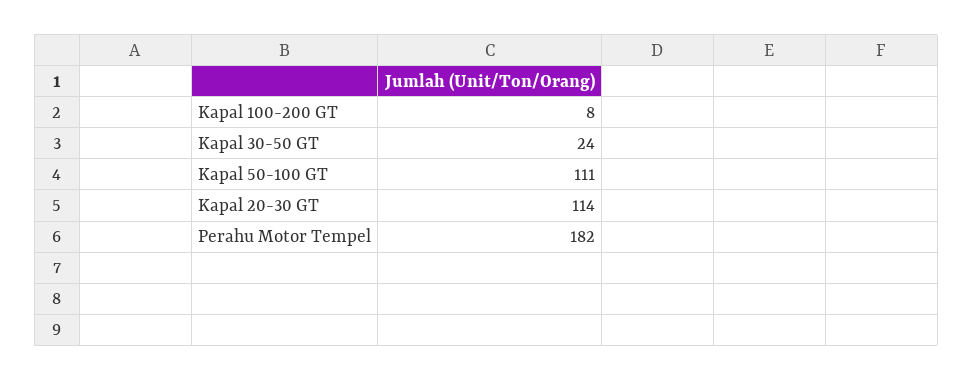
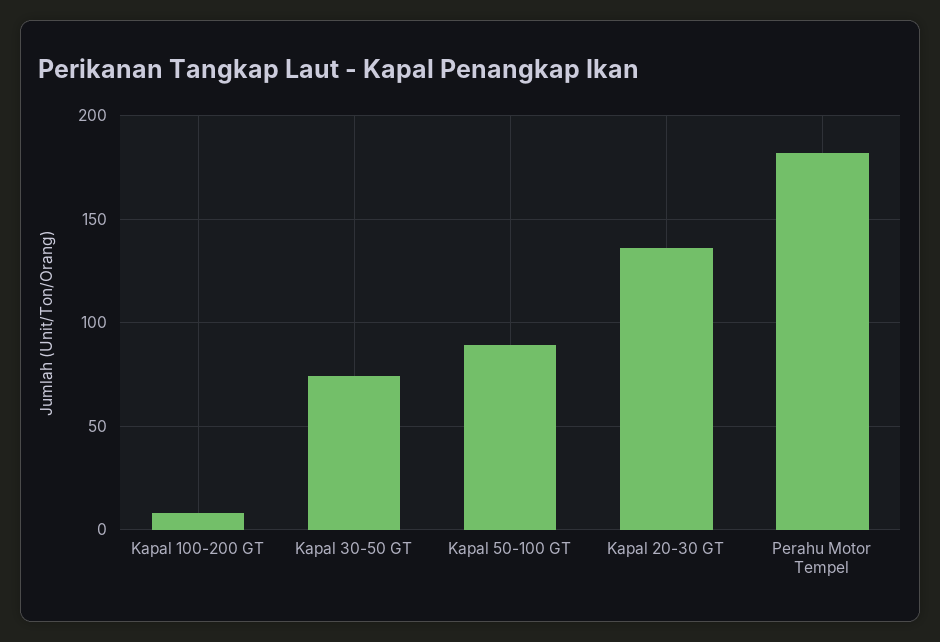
  {
    "Kapal 100-200 GT": 8,
-   "Kapal 30-50 GT": 24,
+   "Kapal 30-50 GT": 75,
-   "Kapal 50-100 GT": 111,
+   "Kapal 50-100 GT": 90,
-   "Kapal 20-30 GT": 114,
+   "Kapal 20-30 GT": 135,
    "Perahu Motor Tempel": 182
  }

